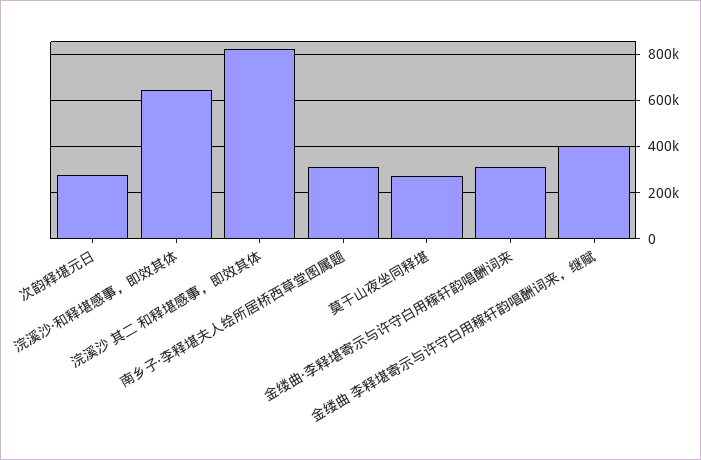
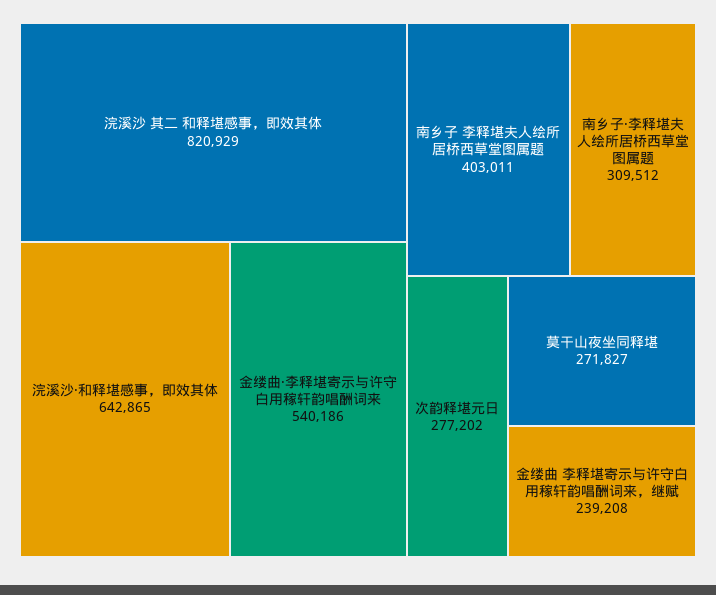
  {
    "次韵释堪元日": 277202,
    "浣溪沙·和释堪感事，即效其体": 642865,
    "浣溪沙 其二 和释堪感事，即效其体": 820929,
    "南乡子·李释堪夫人绘所居桥西草堂图属题": 309512,
    "莫干山夜坐同释堪": 271827,
-   "金缕曲·李释堪寄示与许守白用稼轩韵唱酬词来": 300000,
+   "金缕曲·李释堪寄示与许守白用稼轩韵唱酬词来": 540186,
-   "金缕曲 李释堪寄示与许守白用稼轩韵唱酬词来，继赋": 400000
+   "金缕曲 李释堪寄示与许守白用稼轩韵唱酬词来，继赋": 239208,
+   "南乡子 李释堪夫人绘所居桥西草堂图属题": 403011
  }

